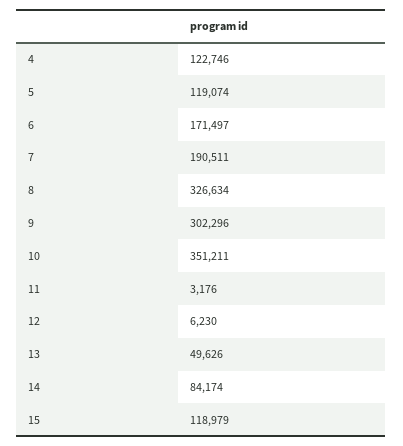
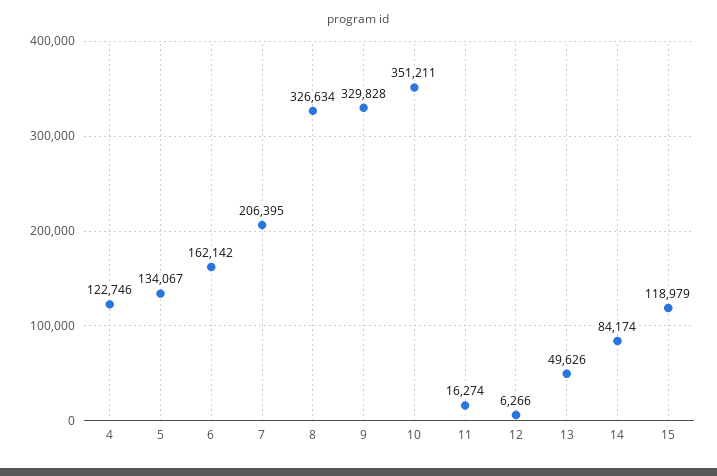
  {
    "4": 122746,
-   "5": 119074,
+   "5": 134067,
-   "6": 171497,
+   "6": 162142,
-   "7": 190511,
+   "7": 206395,
    "8": 326634,
-   "9": 302296,
+   "9": 329828,
    "10": 351211,
-   "11": 3176,
+   "11": 16274,
-   "12": 6230,
+   "12": 6266,
    "13": 49626,
    "14": 84174,
    "15": 118979
  }

